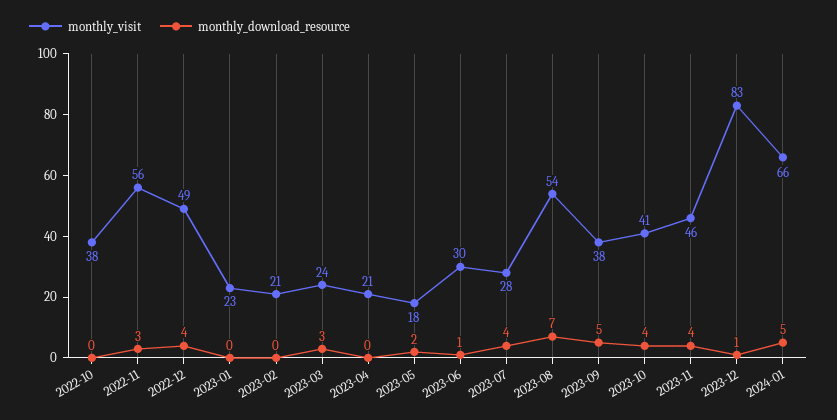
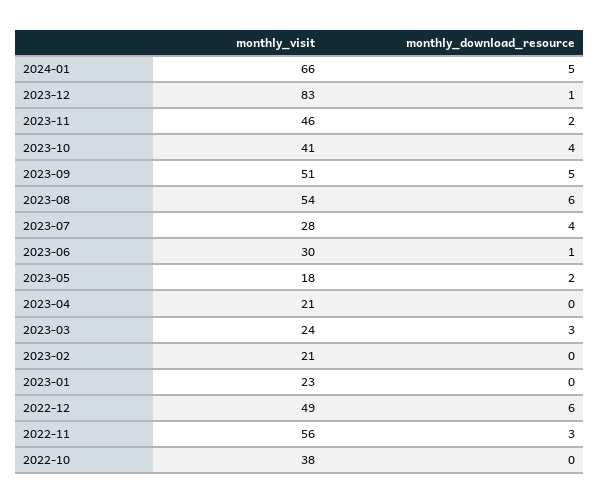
  {
    "monthly_visit": {
      "2022-10": 38,
      "2022-11": 56,
      "2022-12": 49,
      "2023-01": 23,
      "2023-02": 21,
      "2023-03": 24,
      "2023-04": 21,
      "2023-05": 18,
      "2023-06": 30,
      "2023-07": 28,
      "2023-08": 54,
-     "2023-09": 38,
+     "2023-09": 51,
      "2023-10": 41,
      "2023-11": 46,
      "2023-12": 83,
      "2024-01": 66
    },
    "monthly_download_resource": {
      "2022-10": 0,
      "2022-11": 3,
-     "2022-12": 4,
+     "2022-12": 6,
      "2023-01": 0,
      "2023-02": 0,
      "2023-03": 3,
      "2023-04": 0,
      "2023-05": 2,
      "2023-06": 1,
      "2023-07": 4,
-     "2023-08": 7,
+     "2023-08": 6,
      "2023-09": 5,
      "2023-10": 4,
-     "2023-11": 4,
+     "2023-11": 2,
      "2023-12": 1,
      "2024-01": 5
    }
  }

